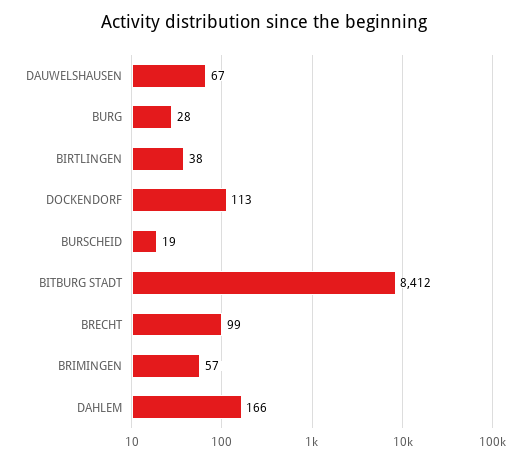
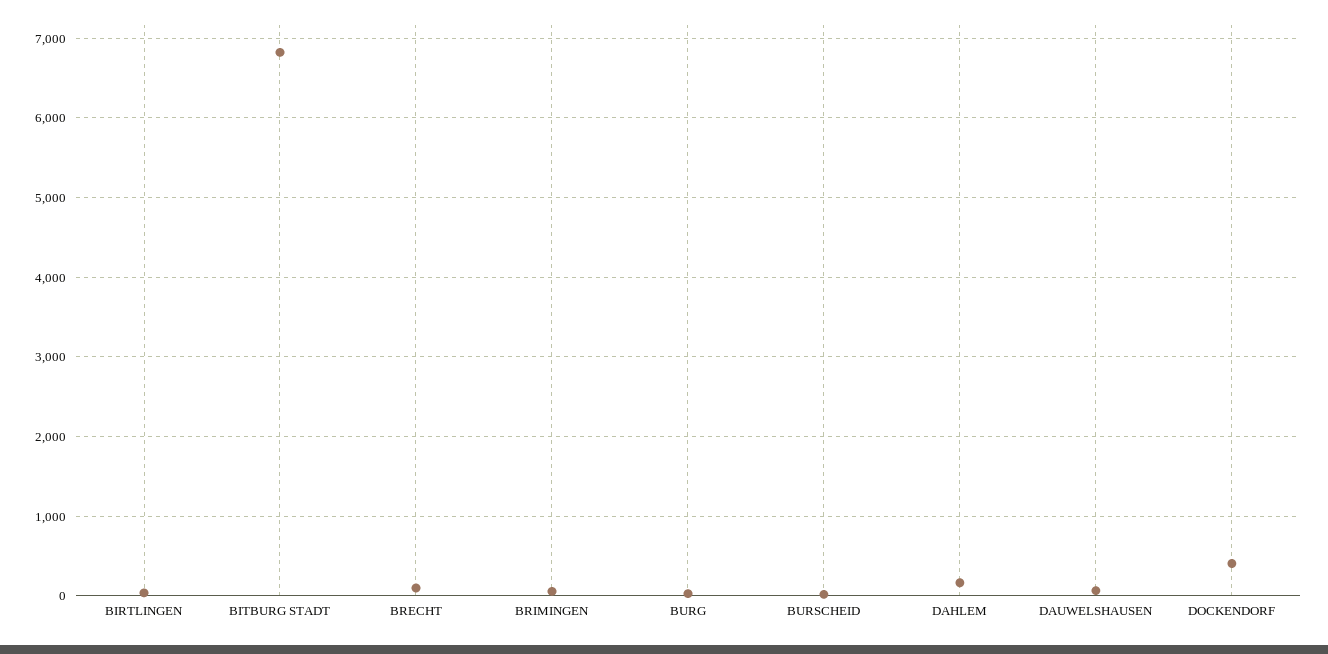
  {
    "DAUWELSHAUSEN": 67,
    "BURG": 28,
    "BIRTLINGEN": 38,
-   "DOCKENDORF": 113,
+   "DOCKENDORF": 400,
    "BURSCHEID": 19,
-   "BITBURG STADT": 8412,
+   "BITBURG STADT": 6800,
    "BRECHT": 99,
    "BRIMINGEN": 57,
    "DAHLEM": 166
  }

